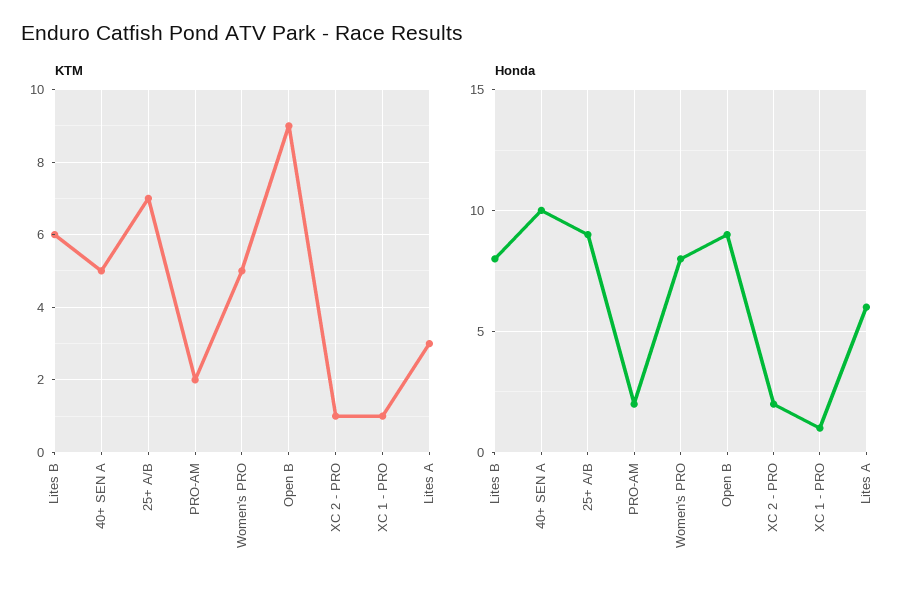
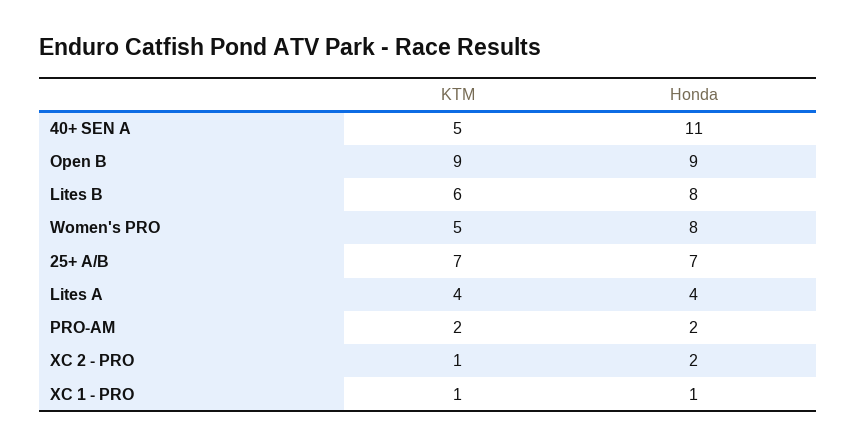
  {
    "KTM": {
      "Lites B": 6,
      "40+ SEN A": 5,
      "25+ A/B": 7,
      "PRO-AM": 2,
      "Women's PRO": 5,
      "Open B": 9,
      "XC 2 - PRO": 1,
      "XC 1 - PRO": 1,
-     "Lites A": 3
+     "Lites A": 4
    },
    "Honda": {
      "Lites B": 8,
-     "40+ SEN A": 10,
+     "40+ SEN A": 11,
-     "25+ A/B": 9,
+     "25+ A/B": 7,
      "PRO-AM": 2,
      "Women's PRO": 8,
      "Open B": 9,
      "XC 2 - PRO": 2,
      "XC 1 - PRO": 1,
-     "Lites A": 6
+     "Lites A": 4
    }
  }

